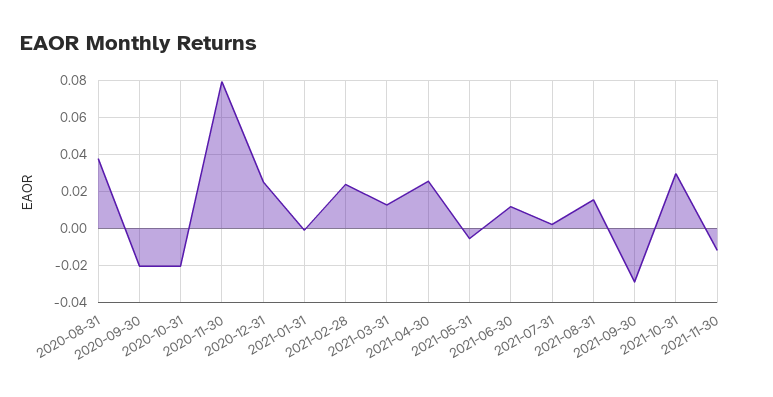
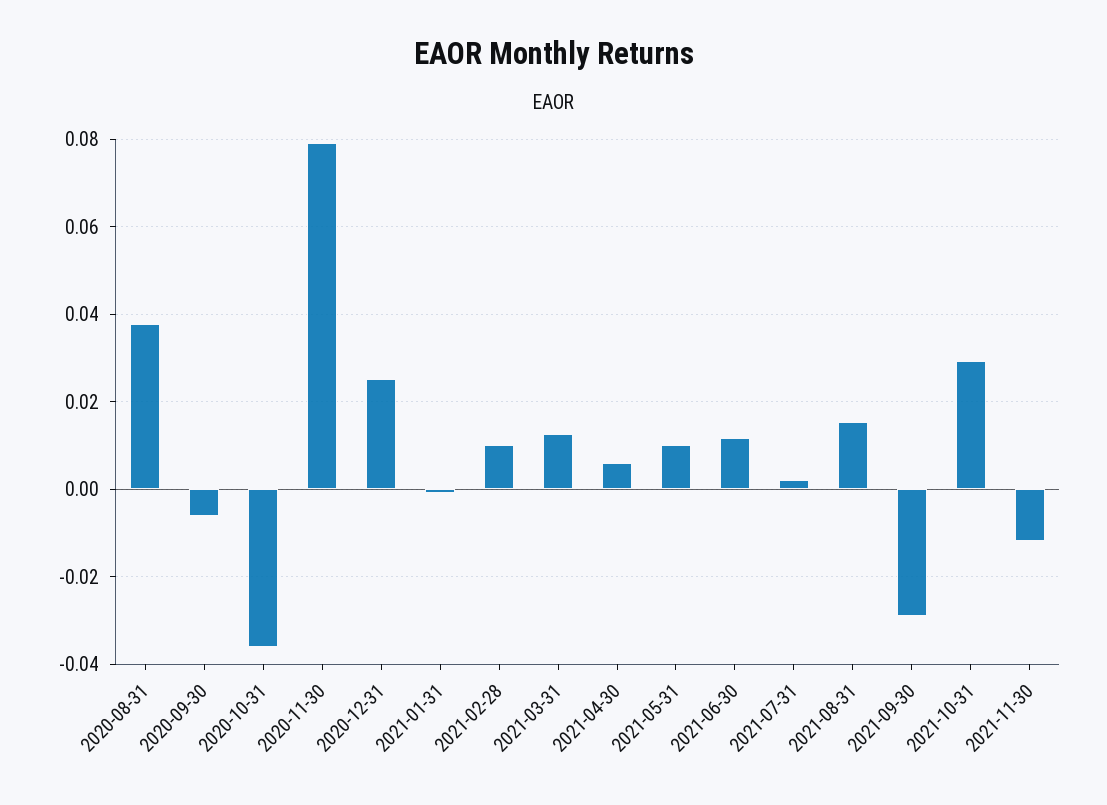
  {
    "2020-08-31": 0.038,
-   "2020-09-30": -0.02,
+   "2020-09-30": -0.006,
-   "2020-10-31": -0.02,
+   "2020-10-31": -0.036,
    "2020-11-30": 0.08,
    "2020-12-31": 0.026,
    "2021-01-31": 0,
-   "2021-02-28": 0.025,
+   "2021-02-28": 0.01,
    "2021-03-31": 0.012,
-   "2021-04-30": 0.025,
+   "2021-04-30": 0.006,
-   "2021-05-31": -0.005,
+   "2021-05-31": 0.01,
    "2021-06-30": 0.012,
    "2021-07-31": 0.002,
    "2021-08-31": 0.016,
    "2021-09-30": -0.03,
    "2021-10-31": 0.03,
    "2021-11-30": -0.012
  }

